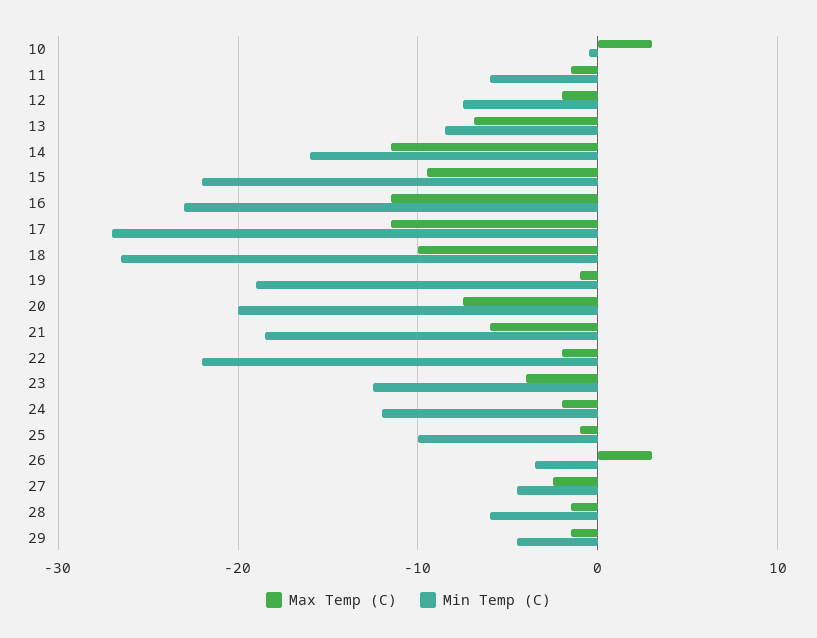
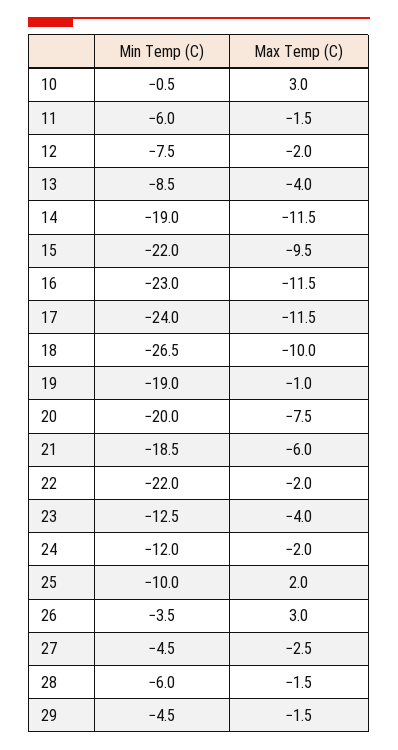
  {
    "Max Temp (C)": {
      "10": 3,
      "11": -1.5,
      "12": -2,
-     "13": -7,
+     "13": -4,
      "14": -11.5,
      "15": -9.5,
      "16": -11.5,
      "17": -11.5,
      "18": -10,
      "19": -1,
      "20": -7.5,
      "21": -6,
      "22": -2,
      "23": -4,
      "24": -2,
-     "25": -1,
+     "25": 2,
      "26": 3,
      "27": -2.5,
      "28": -1.5,
      "29": -1.5
    },
    "Min Temp (C)": {
      "10": -0.5,
      "11": -6,
      "12": -7.5,
      "13": -8.5,
-     "14": -16,
+     "14": -19,
      "15": -22,
      "16": -23,
-     "17": -27,
+     "17": -24,
      "18": -26.5,
      "19": -19,
      "20": -20,
      "21": -18.5,
      "22": -22,
      "23": -12.5,
      "24": -12,
      "25": -10,
      "26": -3.5,
      "27": -4.5,
      "28": -6,
      "29": -4.5
    }
  }

